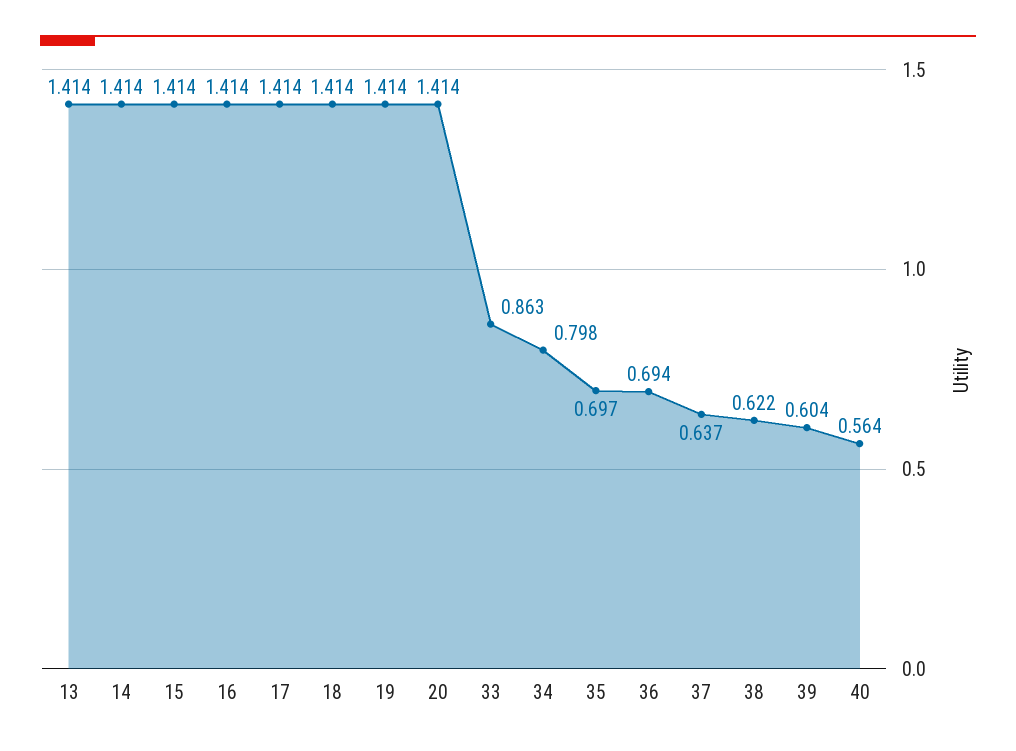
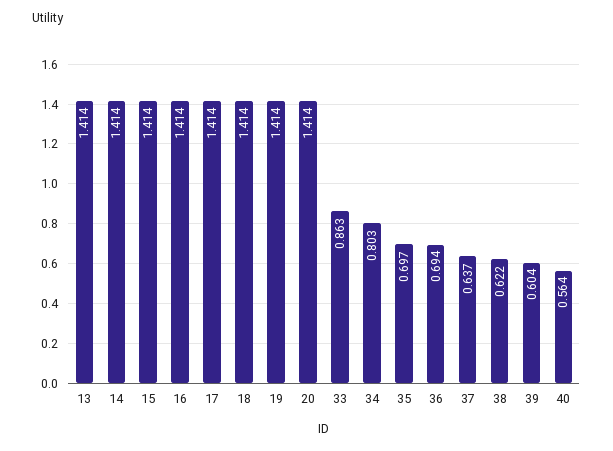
  {
    "13": 1.414,
    "14": 1.414,
    "15": 1.414,
    "16": 1.414,
    "17": 1.414,
    "18": 1.414,
    "19": 1.414,
    "20": 1.414,
    "33": 0.863,
-   "34": 0.798,
+   "34": 0.803,
    "35": 0.697,
    "36": 0.694,
    "37": 0.637,
    "38": 0.622,
    "39": 0.604,
    "40": 0.564
  }

